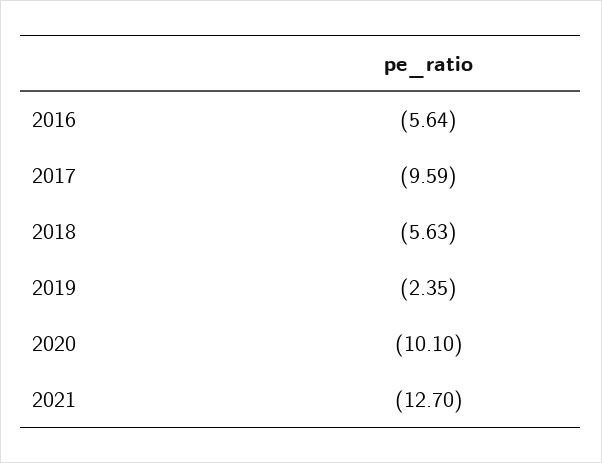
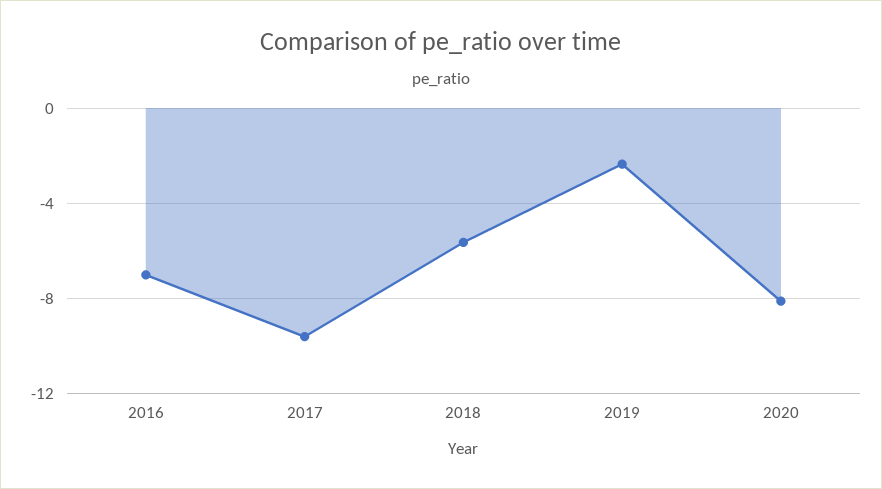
  {
-   "2016": -5.64,
+   "2016": -7,
    "2017": -9.59,
    "2018": -5.63,
    "2019": -2.35,
-   "2020": -10.1,
+   "2020": -8
-   "2021": -12.7
  }

